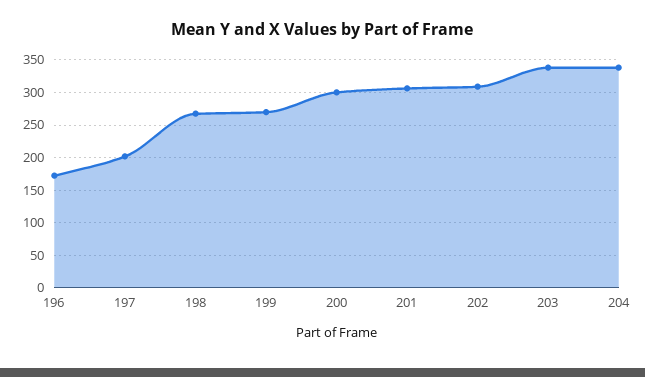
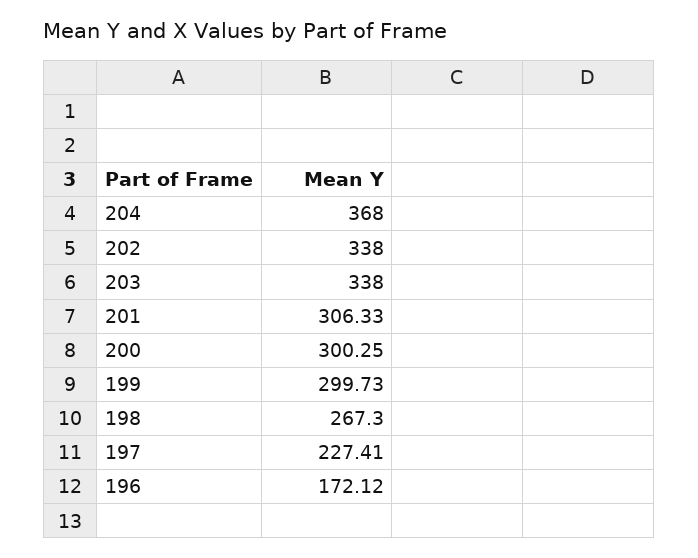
  {
    "196": 172.12,
-   "197": 200,
+   "197": 227.41,
    "198": 267.3,
-   "199": 270,
+   "199": 299.73,
    "200": 300.25,
    "201": 306.33,
-   "202": 310,
+   "202": 338,
    "203": 338,
-   "204": 340
+   "204": 368
  }

